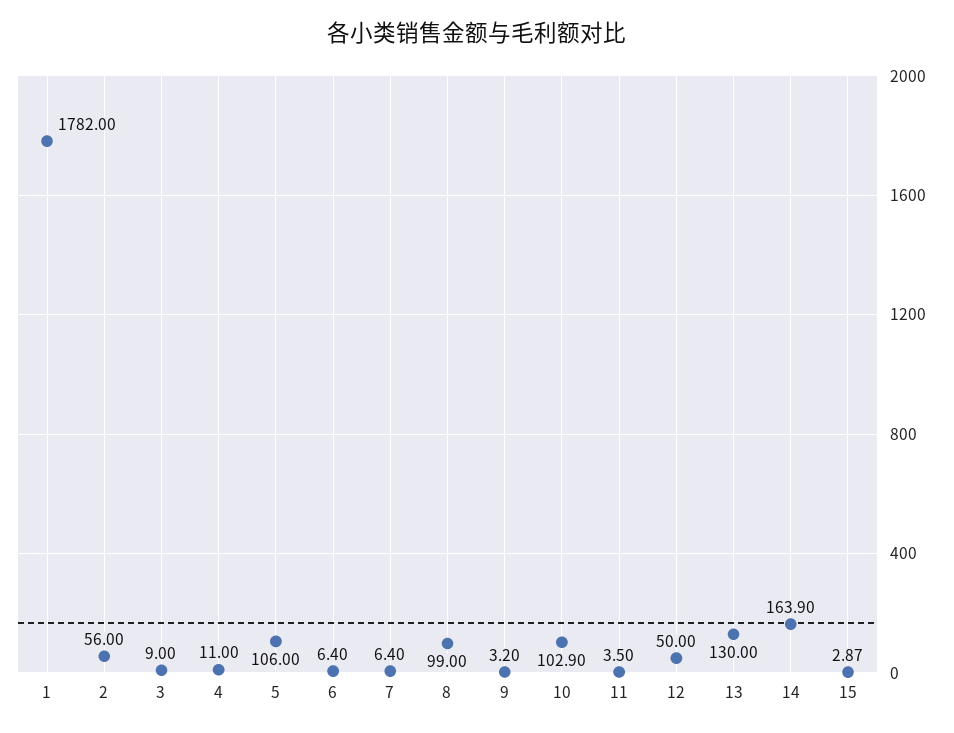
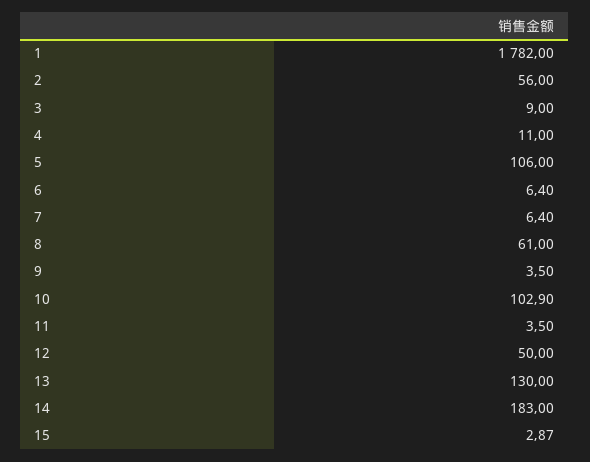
  {
    "1": 1782,
    "2": 56,
    "3": 9,
    "4": 11,
    "5": 106,
    "6": 6.4,
    "7": 6.4,
-   "8": 99,
+   "8": 61,
-   "9": 3.2,
+   "9": 3.5,
    "10": 102.9,
    "11": 3.5,
    "12": 50,
    "13": 130,
-   "14": 163.9,
+   "14": 183,
    "15": 2.87
  }

